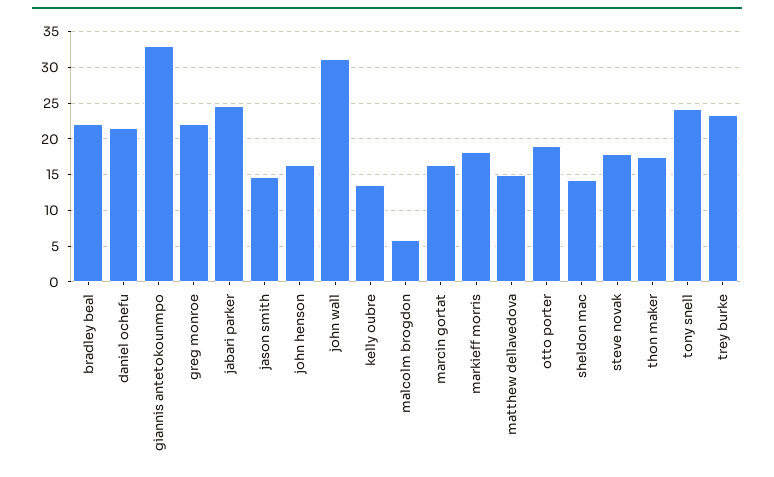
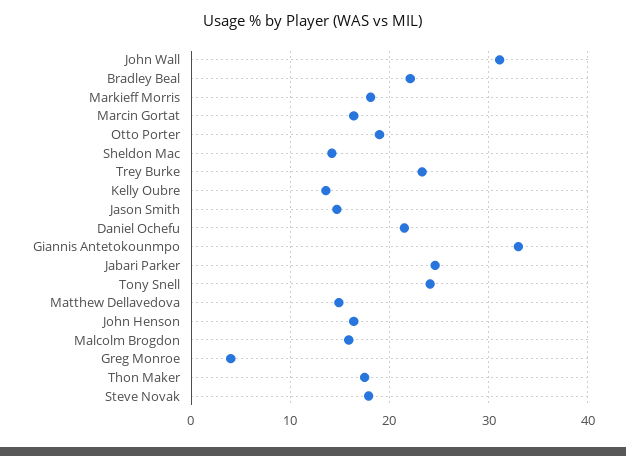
  {
    "bradley beal": 22,
    "daniel ochefu": 22,
    "giannis antetokounmpo": 33,
-   "greg monroe": 22,
+   "greg monroe": 4,
    "jabari parker": 25,
    "jason smith": 15,
    "john henson": 16,
    "john wall": 31,
    "kelly oubre": 14,
-   "malcolm brogdon": 6,
+   "malcolm brogdon": 16,
    "marcin gortat": 16,
    "markieff morris": 18,
    "matthew dellavedova": 15,
    "otto porter": 19,
    "sheldon mac": 14,
    "steve novak": 18,
    "thon maker": 18,
    "tony snell": 24,
    "trey burke": 23
  }

